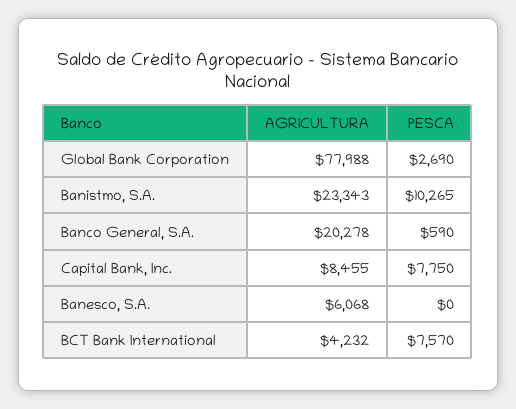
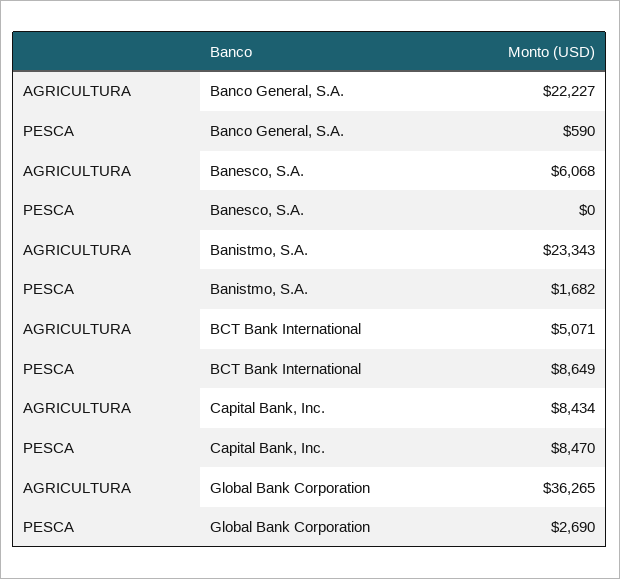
  {
    "AGRICULTURA": {
-     "Global Bank Corporation": 77988,
+     "Global Bank Corporation": 36265,
      "Banistmo, S.A.": 23343,
-     "Banco General, S.A.": 20278,
+     "Banco General, S.A.": 22227,
-     "Capital Bank, Inc.": 8455,
+     "Capital Bank, Inc.": 8434,
      "Banesco, S.A.": 6068,
-     "BCT Bank International": 4232
+     "BCT Bank International": 5071
    },
    "PESCA": {
      "Global Bank Corporation": 2690,
-     "Banistmo, S.A.": 10265,
+     "Banistmo, S.A.": 1682,
      "Banco General, S.A.": 590,
-     "Capital Bank, Inc.": 7750,
+     "Capital Bank, Inc.": 8470,
      "Banesco, S.A.": 0,
-     "BCT Bank International": 7570
+     "BCT Bank International": 8649
    }
  }

